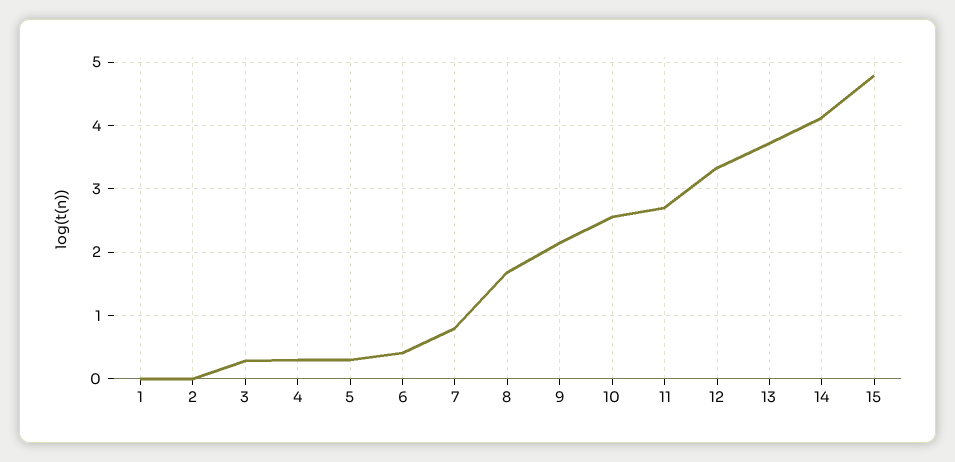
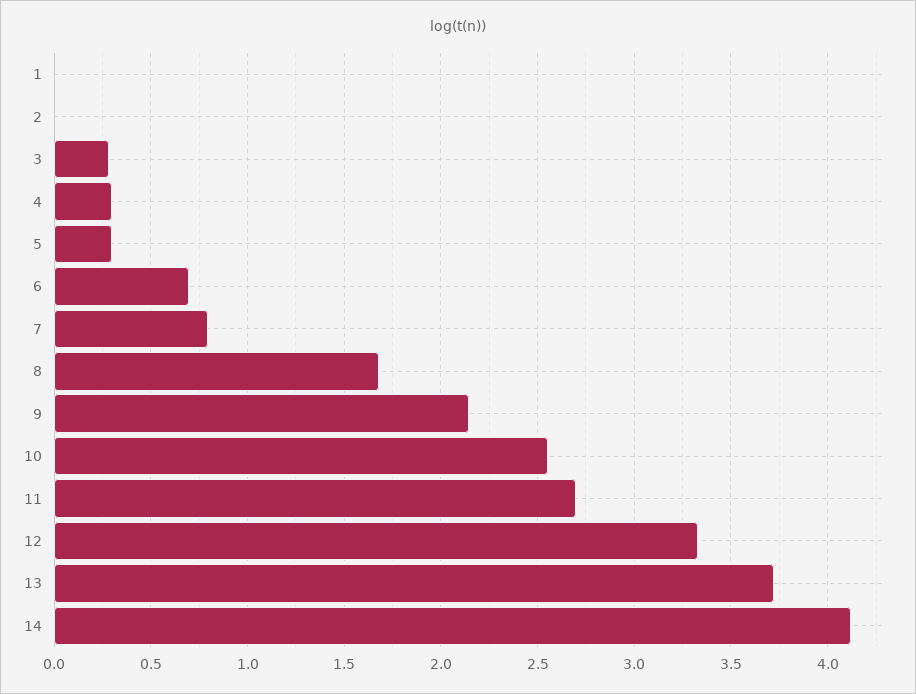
  {
    "1": 0,
    "2": 0,
    "3": 0.3,
    "4": 0.3,
    "5": 0.3,
-   "6": 0.4,
+   "6": 0.7,
    "7": 0.8,
    "8": 1.7,
    "9": 2.15,
    "10": 2.55,
    "11": 2.7,
    "12": 3.35,
    "13": 3.7,
-   "14": 4.1,
+   "14": 4.1
-   "15": 4.8
  }

